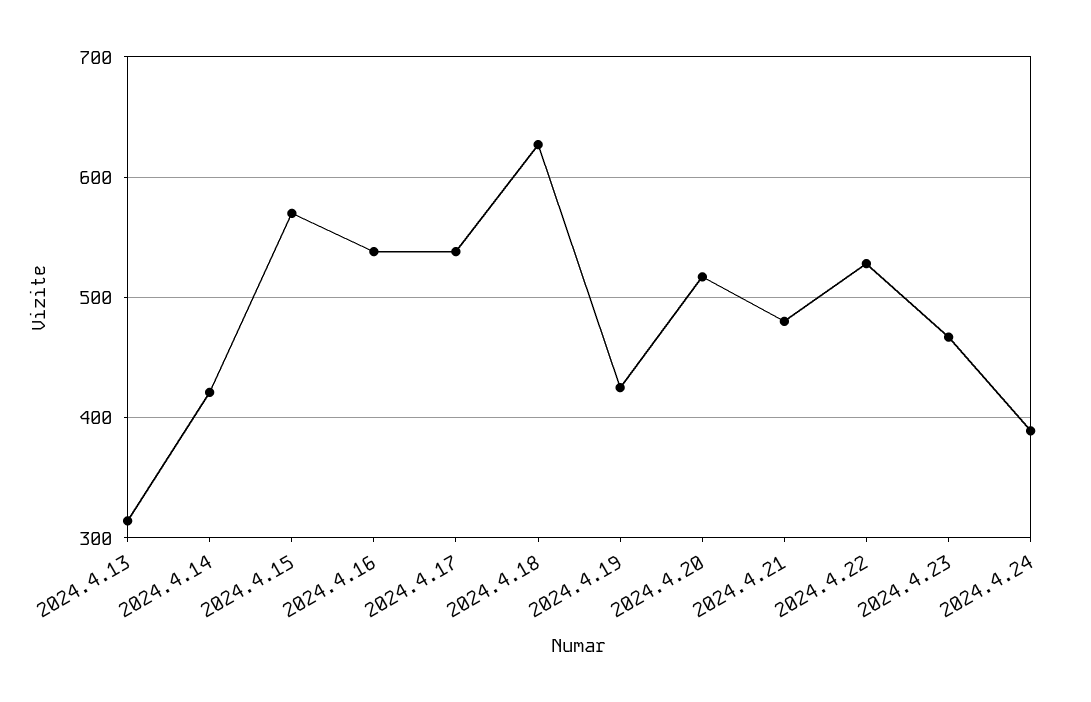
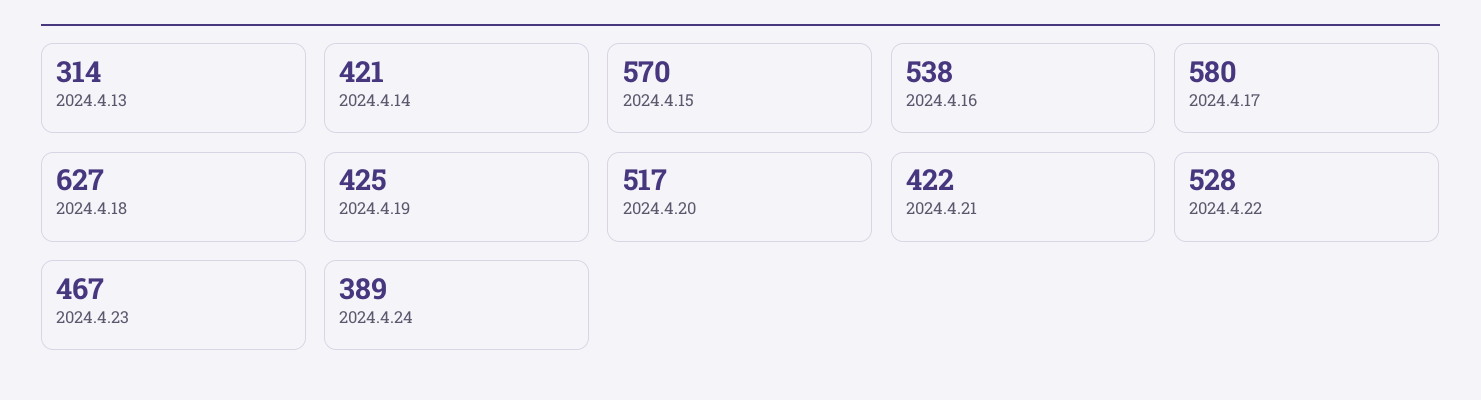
  {
    "2024.4.13": 314,
    "2024.4.14": 421,
    "2024.4.15": 570,
    "2024.4.16": 538,
-   "2024.4.17": 540,
+   "2024.4.17": 580,
    "2024.4.18": 627,
    "2024.4.19": 425,
    "2024.4.20": 517,
-   "2024.4.21": 480,
+   "2024.4.21": 422,
    "2024.4.22": 528,
    "2024.4.23": 467,
    "2024.4.24": 389
  }

